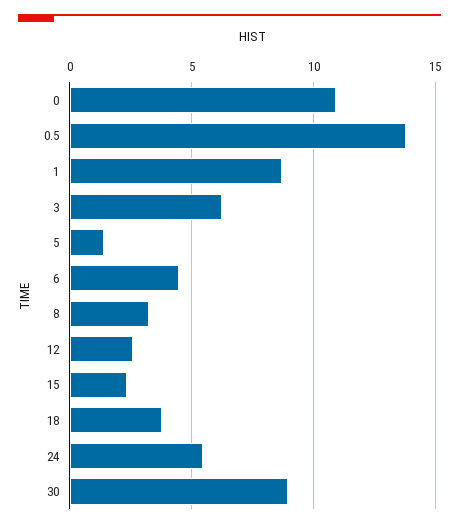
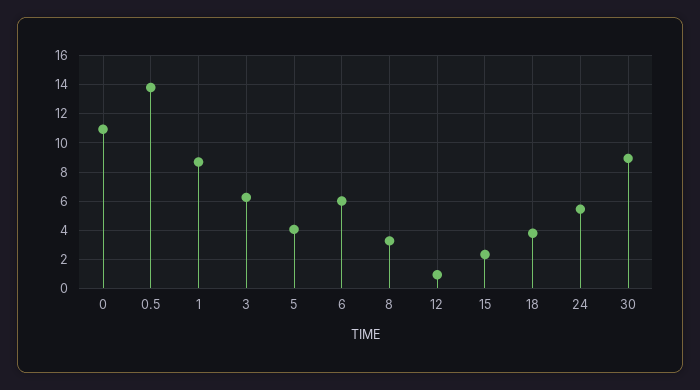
  {
    "0": 11,
    "0.5": 14,
    "1": 8.5,
    "3": 6.5,
-   "5": 1.5,
+   "5": 4,
-   "6": 4.5,
+   "6": 6,
    "8": 3.5,
-   "12": 2.5,
+   "12": 1,
    "15": 2.5,
    "18": 4,
    "24": 5.5,
    "30": 9
  }

